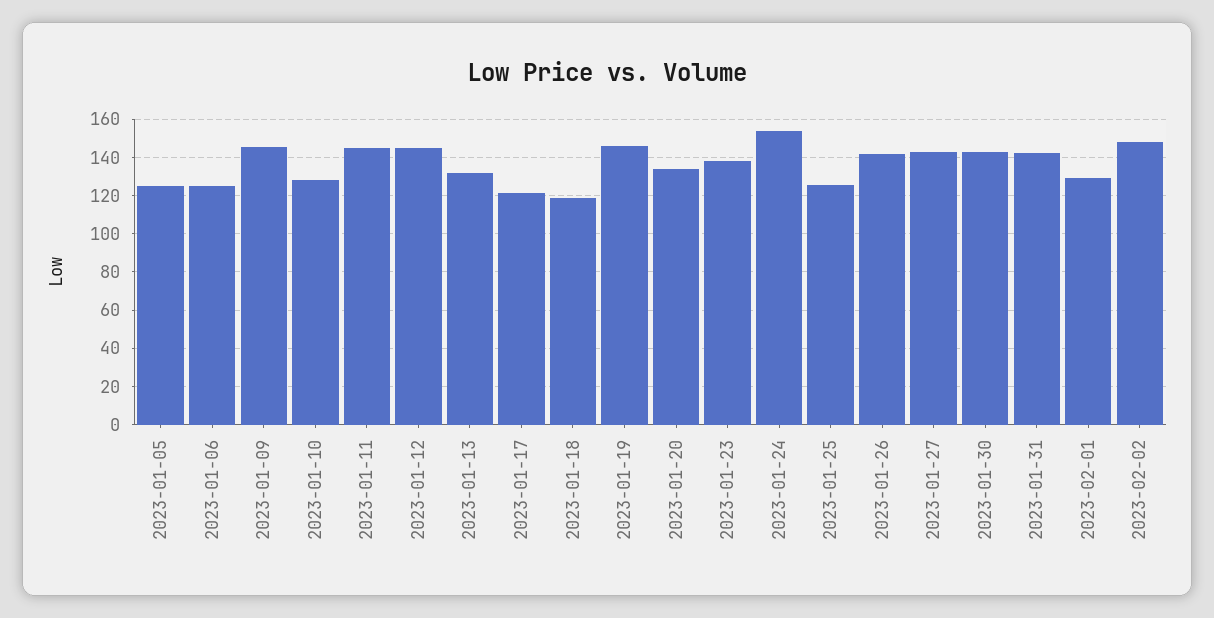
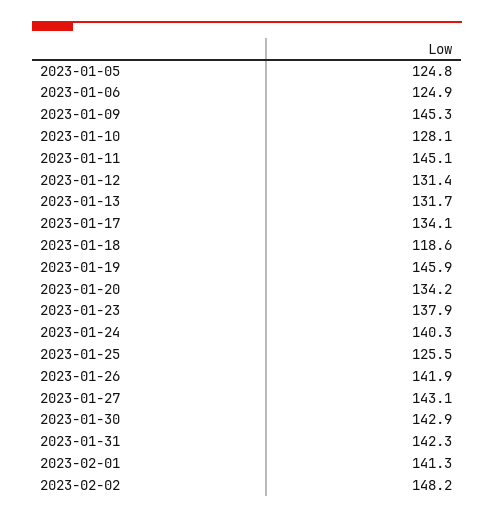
  {
    "2023-01-05": 124.8,
    "2023-01-06": 124.9,
    "2023-01-09": 145.3,
    "2023-01-10": 128.1,
    "2023-01-11": 145.1,
-   "2023-01-12": 145,
+   "2023-01-12": 131.4,
    "2023-01-13": 131.7,
-   "2023-01-17": 120,
+   "2023-01-17": 134.1,
    "2023-01-18": 118.6,
    "2023-01-19": 145.9,
    "2023-01-20": 134.2,
    "2023-01-23": 137.9,
-   "2023-01-24": 155,
+   "2023-01-24": 140.3,
    "2023-01-25": 125.5,
    "2023-01-26": 141.9,
    "2023-01-27": 143.1,
    "2023-01-30": 142.9,
    "2023-01-31": 142.3,
-   "2023-02-01": 130,
+   "2023-02-01": 141.3,
    "2023-02-02": 148.2
  }

